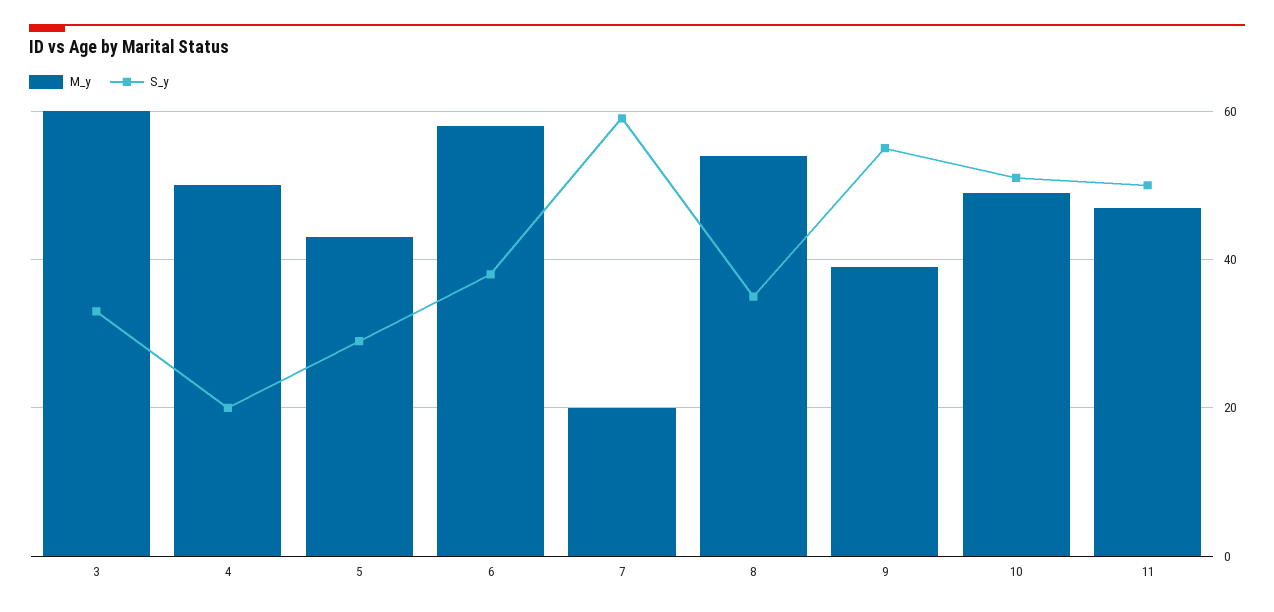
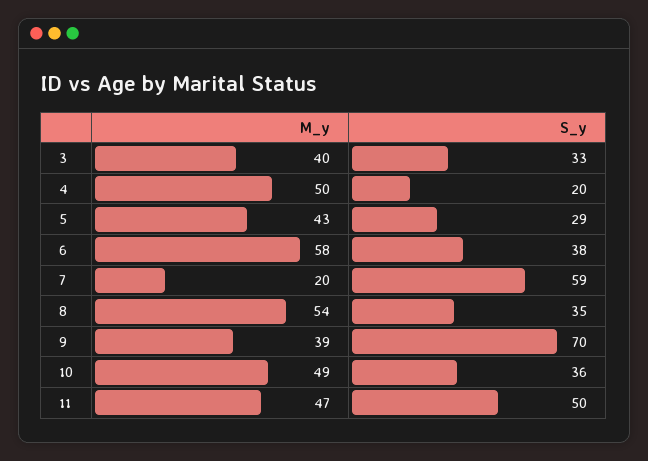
  {
    "M_y": {
-     "3": 60,
+     "3": 40,
      "4": 50,
      "5": 43,
      "6": 58,
      "7": 20,
      "8": 54,
      "9": 39,
      "10": 49,
      "11": 47
    },
    "S_y": {
      "3": 33,
      "4": 20,
      "5": 29,
      "6": 38,
      "7": 59,
      "8": 35,
-     "9": 55,
+     "9": 70,
-     "10": 50,
+     "10": 36,
      "11": 50
    }
  }

